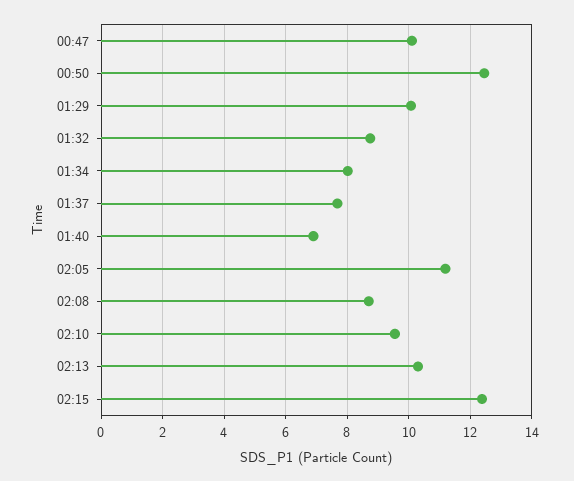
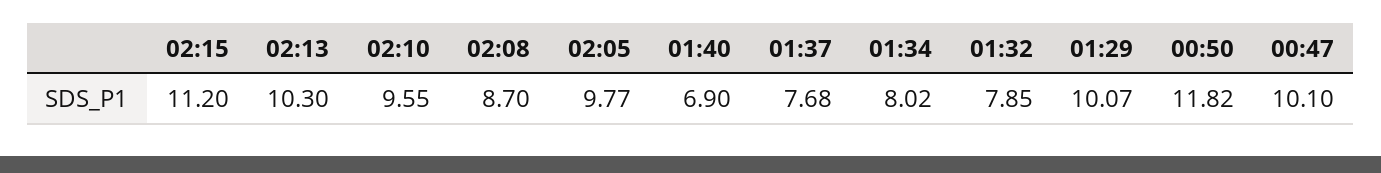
  {
    "00:47": 10.1,
-   "00:50": 12.4,
+   "00:50": 11.82,
    "01:29": 10.07,
-   "01:32": 8.8,
+   "01:32": 7.85,
    "01:34": 8.02,
    "01:37": 7.68,
    "01:40": 6.9,
-   "02:05": 11.2,
+   "02:05": 9.77,
    "02:08": 8.7,
    "02:10": 9.55,
    "02:13": 10.3,
-   "02:15": 12.4
+   "02:15": 11.2
  }

